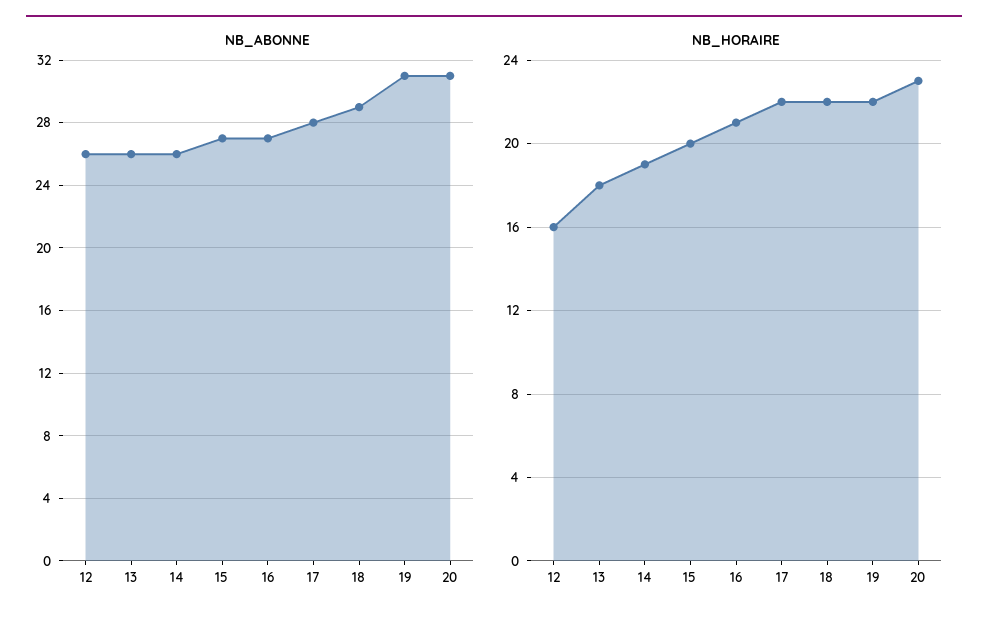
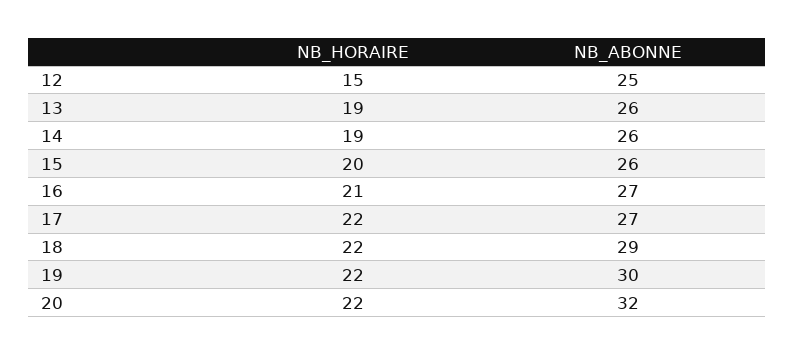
  {
    "NB_ABONNE": {
-     "12": 26,
+     "12": 25,
      "13": 26,
      "14": 26,
-     "15": 27,
+     "15": 26,
      "16": 27,
-     "17": 28,
+     "17": 27,
      "18": 29,
-     "19": 31,
+     "19": 30,
-     "20": 31
+     "20": 32
    },
    "NB_HORAIRE": {
-     "12": 16,
+     "12": 15,
-     "13": 18,
+     "13": 19,
      "14": 19,
      "15": 20,
      "16": 21,
      "17": 22,
      "18": 22,
      "19": 22,
-     "20": 23
+     "20": 22
    }
  }

